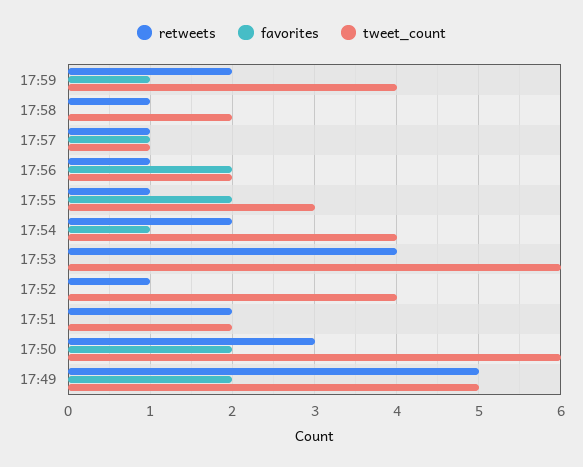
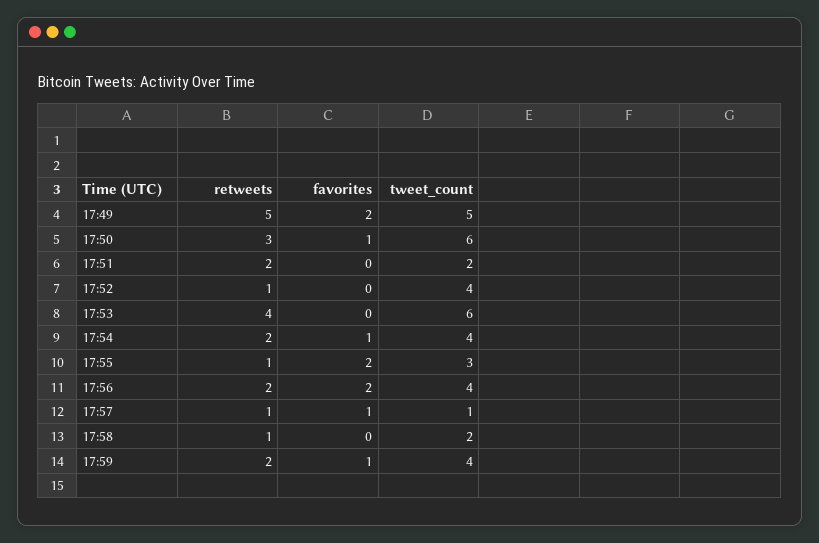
  {
    "retweets": {
      "17:59": 2,
      "17:58": 1,
      "17:57": 1,
-     "17:56": 1,
+     "17:56": 2,
      "17:55": 1,
      "17:54": 2,
      "17:53": 4,
      "17:52": 1,
      "17:51": 2,
      "17:50": 3,
      "17:49": 5
    },
    "favorites": {
      "17:59": 1,
      "17:58": 0,
      "17:57": 1,
      "17:56": 2,
      "17:55": 2,
      "17:54": 1,
      "17:53": 0,
      "17:52": 0,
      "17:51": 0,
-     "17:50": 2,
+     "17:50": 1,
      "17:49": 2
    },
    "tweet_count": {
      "17:59": 4,
      "17:58": 2,
      "17:57": 1,
-     "17:56": 2,
+     "17:56": 4,
      "17:55": 3,
      "17:54": 4,
      "17:53": 6,
      "17:52": 4,
      "17:51": 2,
      "17:50": 6,
      "17:49": 5
    }
  }

